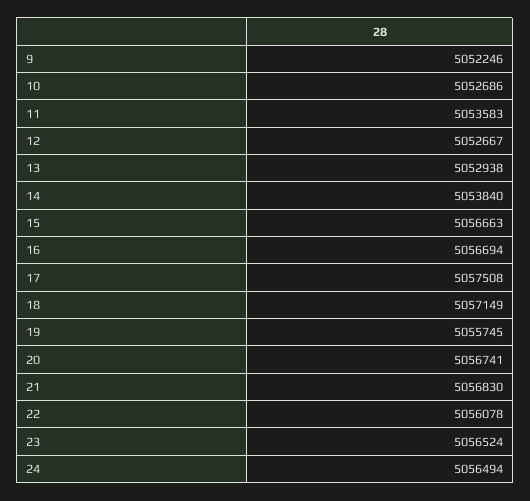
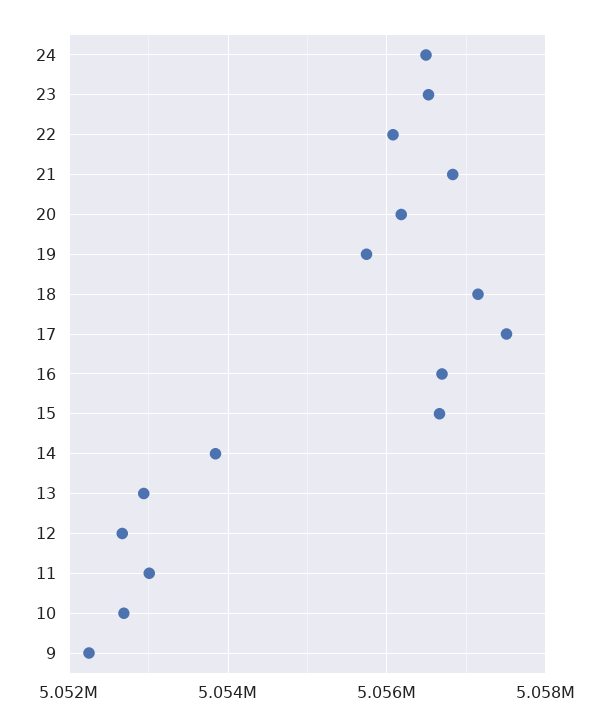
  {
    "9": 5052246,
    "10": 5052686,
-   "11": 5053583,
+   "11": 5053000,
    "12": 5052667,
    "13": 5052938,
    "14": 5053840,
    "15": 5056663,
    "16": 5056694,
    "17": 5057508,
    "18": 5057149,
    "19": 5055745,
-   "20": 5056741,
+   "20": 5056200,
    "21": 5056830,
    "22": 5056078,
    "23": 5056524,
    "24": 5056494
  }

